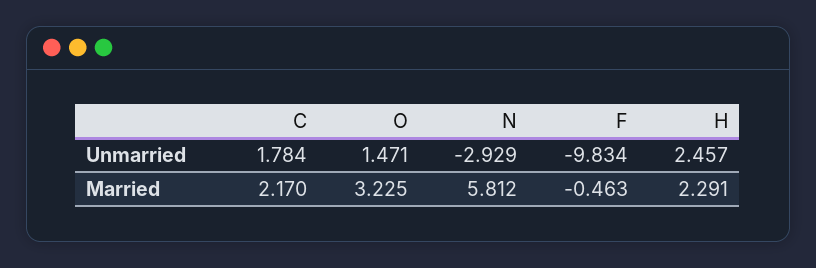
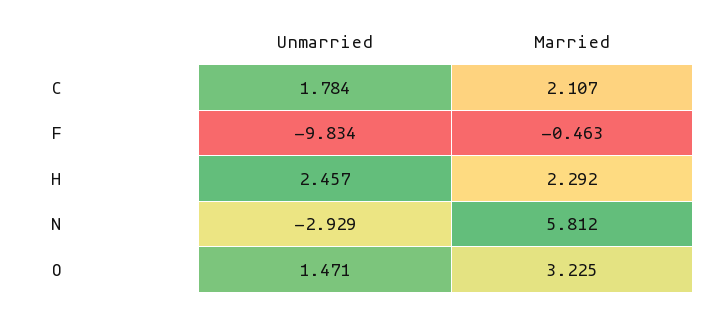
  {
    "C": {
      "Unmarried": 1.784,
-     "Married": 2.17
+     "Married": 2.107
    },
    "O": {
      "Unmarried": 1.471,
      "Married": 3.225
    },
    "N": {
      "Unmarried": -2.929,
      "Married": 5.812
    },
    "F": {
      "Unmarried": -9.834,
      "Married": -0.463
    },
    "H": {
      "Unmarried": 2.457,
-     "Married": 2.291
+     "Married": 2.292
    }
  }

